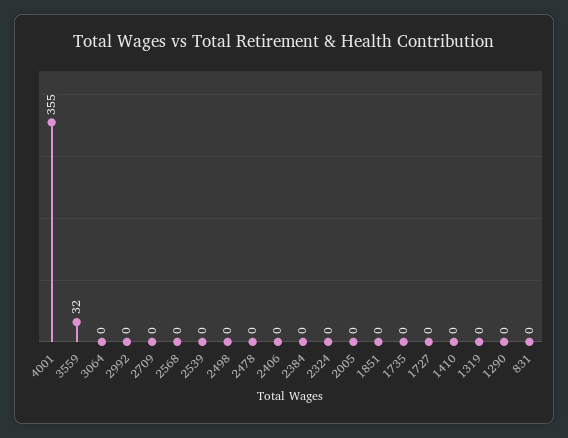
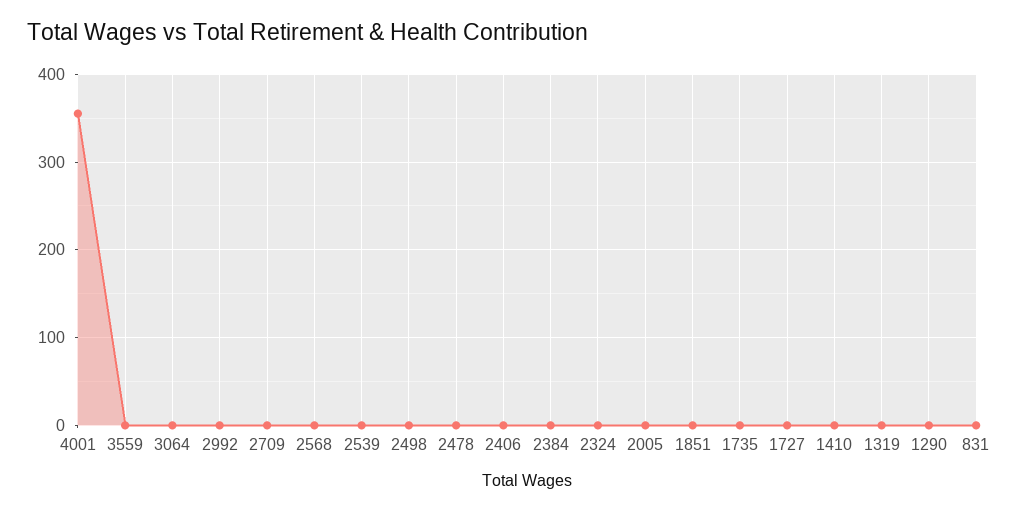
  {
    "4001": 355,
-   "3559": 32,
+   "3559": 0,
    "3064": 0,
    "2992": 0,
    "2709": 0,
    "2568": 0,
    "2539": 0,
    "2498": 0,
    "2478": 0,
    "2406": 0,
    "2384": 0,
    "2324": 0,
    "2005": 0,
    "1851": 0,
    "1735": 0,
    "1727": 0,
    "1410": 0,
    "1319": 0,
    "1290": 0,
    "831": 0
  }

